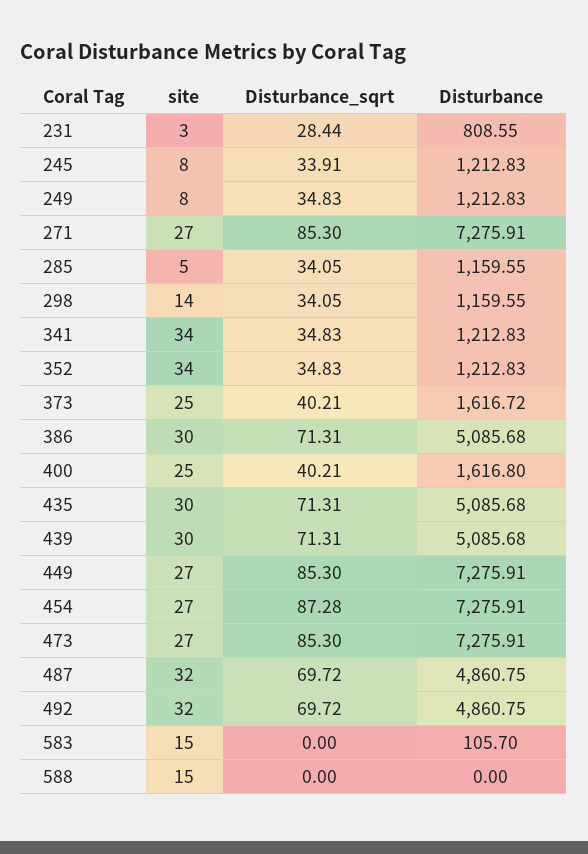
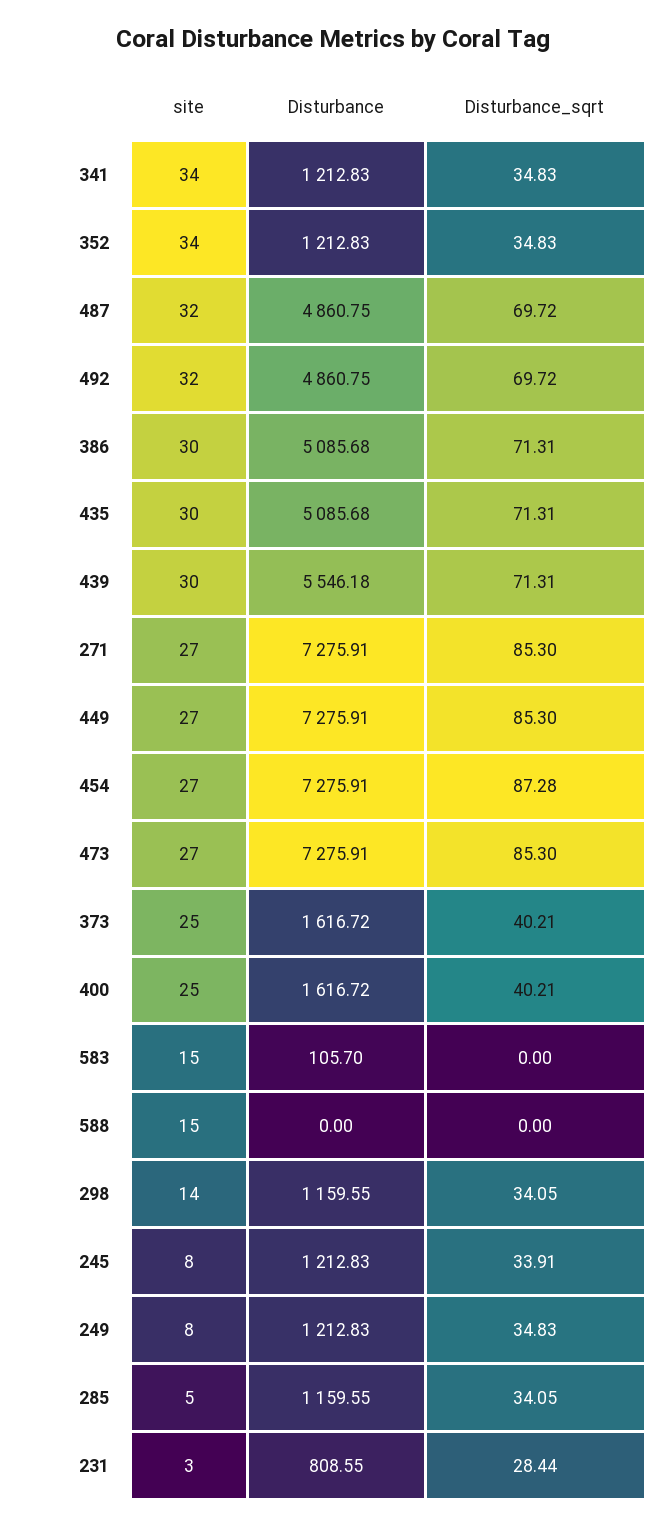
  {
    "site": {
      "231": 3,
      "245": 8,
      "249": 8,
      "271": 27,
      "285": 5,
      "298": 14,
      "341": 34,
      "352": 34,
      "373": 25,
      "386": 30,
      "400": 25,
      "435": 30,
      "439": 30,
      "449": 27,
      "454": 27,
      "473": 27,
      "487": 32,
      "492": 32,
      "583": 15,
      "588": 15
    },
    "Disturbance_sqrt": {
      "231": 28.44,
      "245": 33.91,
      "249": 34.83,
      "271": 85.3,
      "285": 34.05,
      "298": 34.05,
      "341": 34.83,
      "352": 34.83,
      "373": 40.21,
      "386": 71.31,
      "400": 40.21,
      "435": 71.31,
      "439": 71.31,
      "449": 85.3,
      "454": 87.28,
      "473": 85.3,
      "487": 69.72,
      "492": 69.72,
      "583": 0,
      "588": 0
    },
    "Disturbance": {
      "231": 808.55,
      "245": 1212.83,
      "249": 1212.83,
      "271": 7275.91,
      "285": 1159.55,
      "298": 1159.55,
      "341": 1212.83,
      "352": 1212.83,
      "373": 1616.72,
      "386": 5085.68,
-     "400": 1616.8,
+     "400": 1616.72,
      "435": 5085.68,
-     "439": 5085.68,
+     "439": 5546.18,
      "449": 7275.91,
      "454": 7275.91,
      "473": 7275.91,
      "487": 4860.75,
      "492": 4860.75,
      "583": 105.7,
      "588": 0
    }
  }

